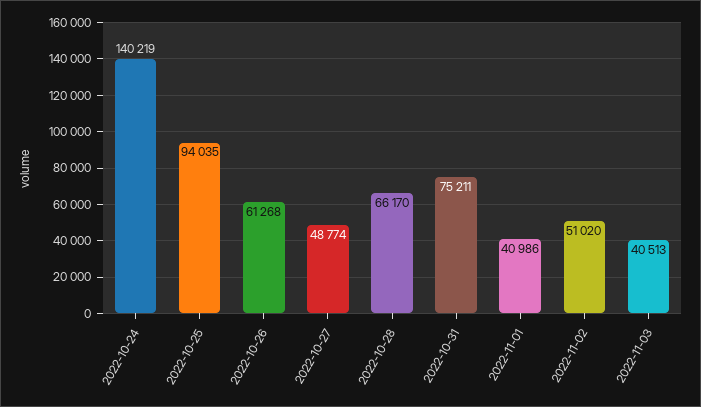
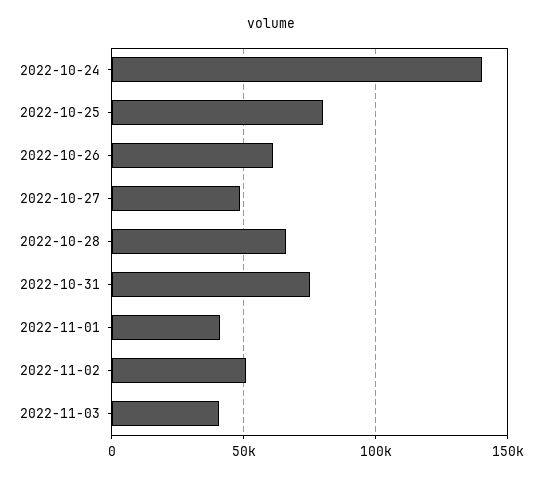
  {
    "2022-10-24": 140219,
-   "2022-10-25": 94035,
+   "2022-10-25": 80000,
    "2022-10-26": 61268,
    "2022-10-27": 48774,
    "2022-10-28": 66170,
    "2022-10-31": 75211,
    "2022-11-01": 40986,
    "2022-11-02": 51020,
    "2022-11-03": 40513
  }

